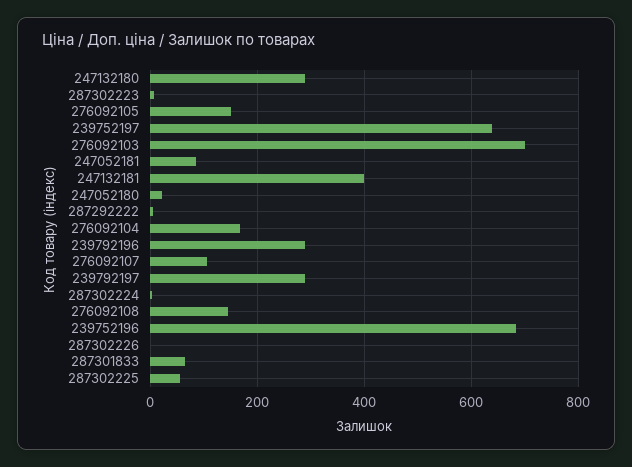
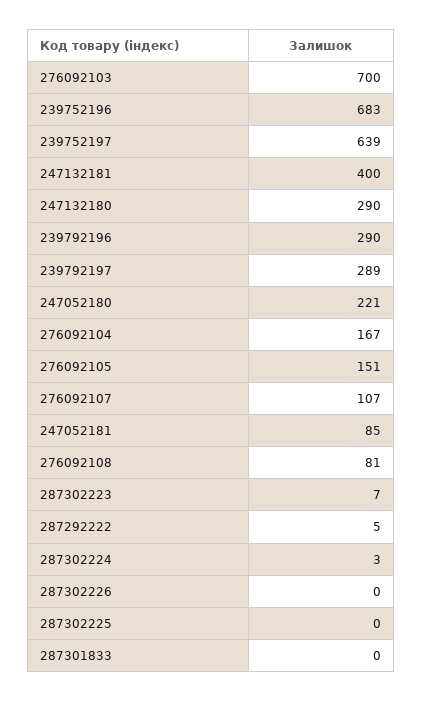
  {
    "247132180": 290,
    "287302223": 7,
    "276092105": 151,
    "239752197": 639,
    "276092103": 700,
    "247052181": 85,
    "247132181": 400,
-   "247052180": 20,
+   "247052180": 221,
    "287292222": 5,
    "276092104": 167,
    "239792196": 290,
    "276092107": 107,
    "239792197": 289,
    "287302224": 3,
-   "276092108": 140,
+   "276092108": 81,
    "239752196": 683,
    "287302226": 0,
-   "287301833": 60,
+   "287301833": 0,
-   "287302225": 60
+   "287302225": 0
  }

